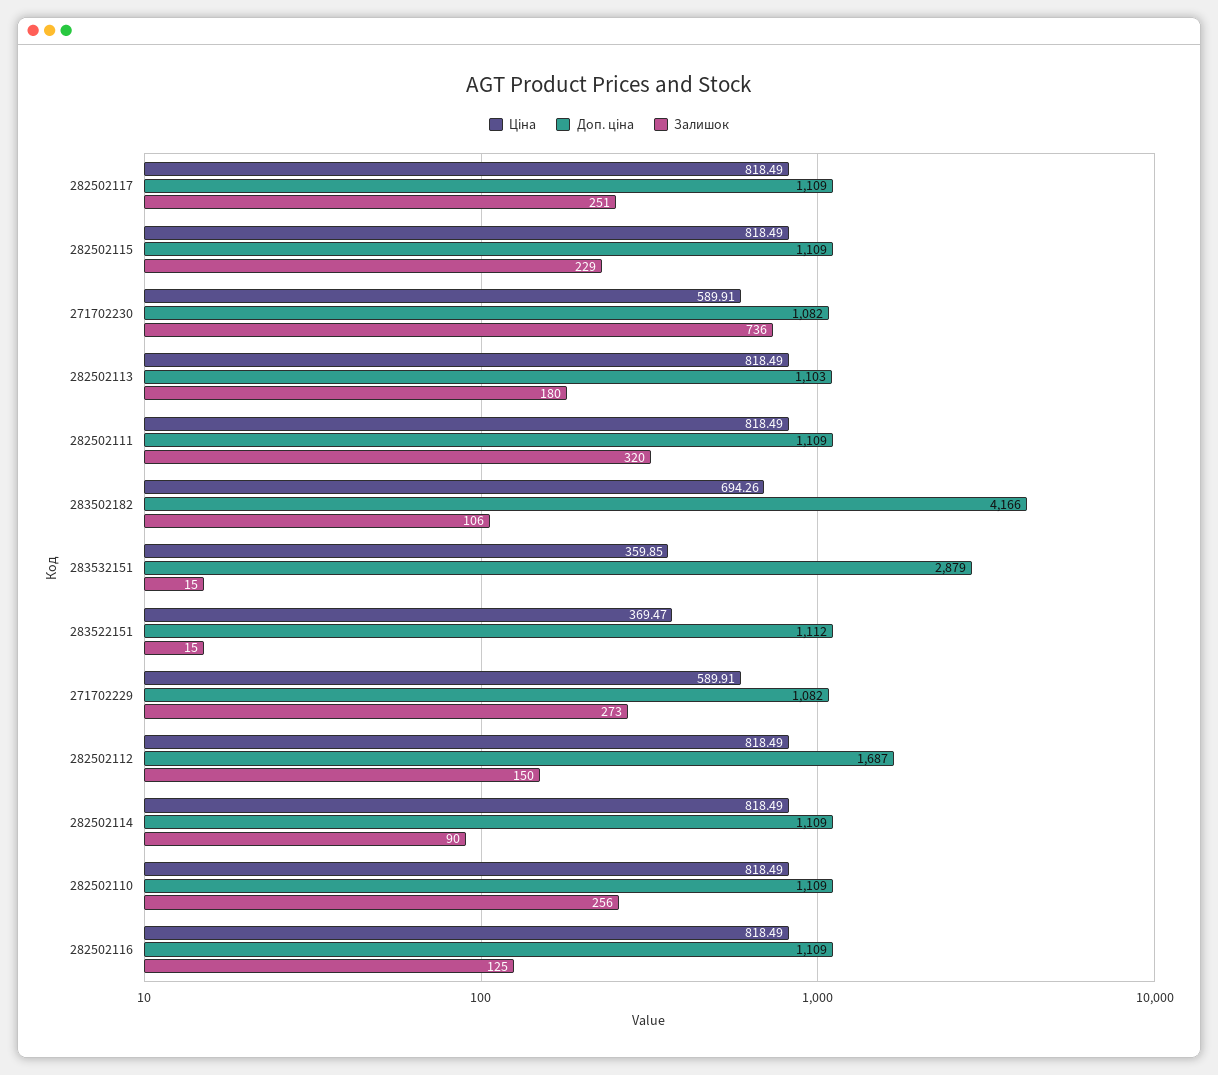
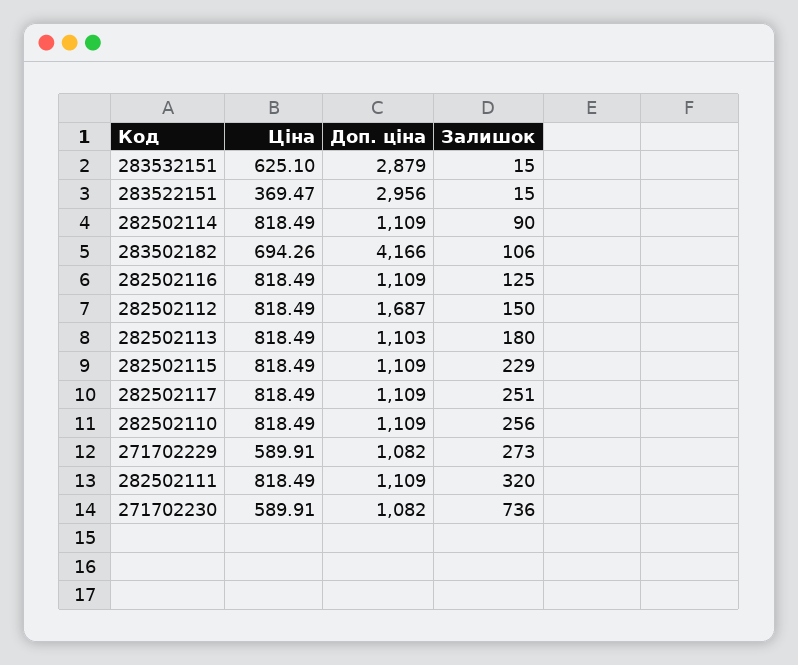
  {
    "Ціна": {
      "282502117": 818.49,
      "282502115": 818.49,
      "271702230": 589.91,
      "282502113": 818.49,
      "282502111": 818.49,
      "283502182": 694.26,
-     "283532151": 359.85,
+     "283532151": 625.1,
      "283522151": 369.47,
      "271702229": 589.91,
      "282502112": 818.49,
      "282502114": 818.49,
      "282502110": 818.49,
      "282502116": 818.49
    },
    "Доп. ціна": {
      "282502117": 1109,
      "282502115": 1109,
      "271702230": 1082,
      "282502113": 1103,
      "282502111": 1109,
      "283502182": 4166,
      "283532151": 2879,
-     "283522151": 1112,
+     "283522151": 2956,
      "271702229": 1082,
      "282502112": 1687,
      "282502114": 1109,
      "282502110": 1109,
      "282502116": 1109
    },
    "Залишок": {
      "282502117": 251,
      "282502115": 229,
      "271702230": 736,
      "282502113": 180,
      "282502111": 320,
      "283502182": 106,
      "283532151": 15,
      "283522151": 15,
      "271702229": 273,
      "282502112": 150,
      "282502114": 90,
      "282502110": 256,
      "282502116": 125
    }
  }

